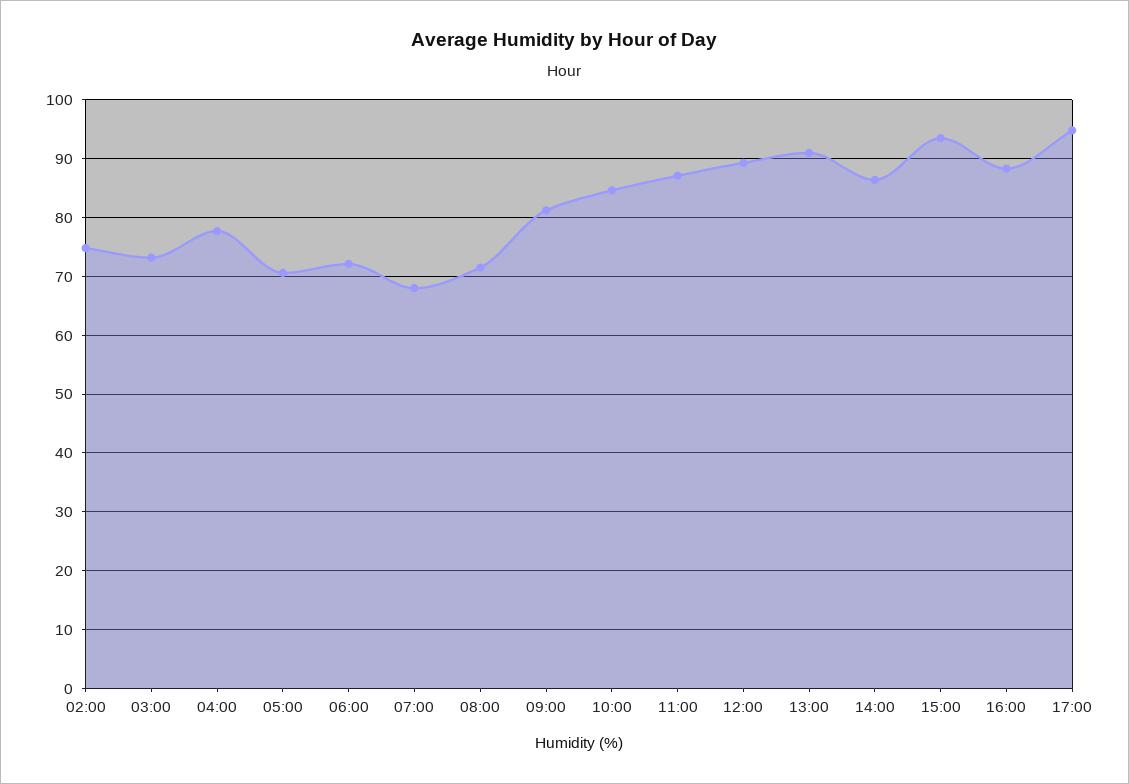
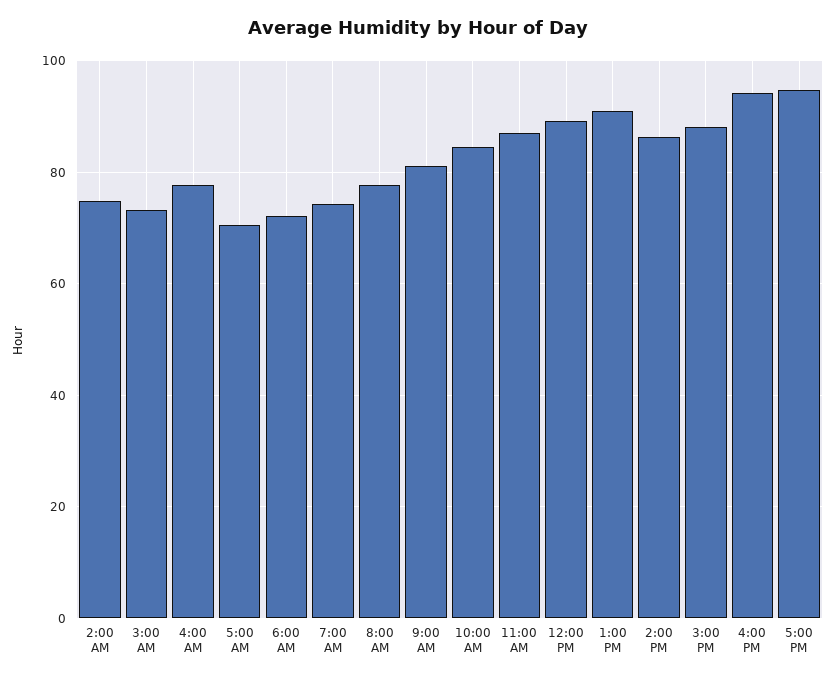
  {
    "02:00": 74,
    "03:00": 74,
    "04:00": 78,
    "05:00": 70,
    "06:00": 72,
-   "07:00": 68,
+   "07:00": 74,
-   "08:00": 72,
+   "08:00": 78,
    "09:00": 82,
    "10:00": 84,
    "11:00": 88,
    "12:00": 90,
    "13:00": 92,
    "14:00": 86,
-   "15:00": 94,
+   "15:00": 88,
-   "16:00": 88,
+   "16:00": 94,
    "17:00": 94
  }

